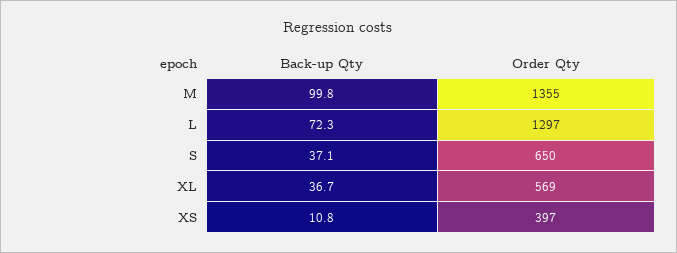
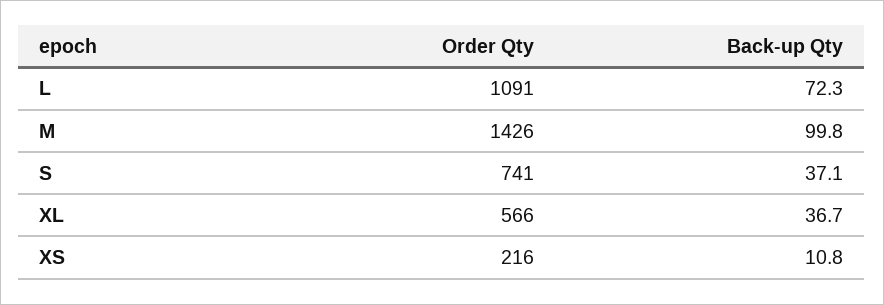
  {
    "Back-up Qty": {
      "M": 99.8,
      "L": 72.3,
      "S": 37.1,
      "XL": 36.7,
      "XS": 10.8
    },
    "Order Qty": {
-     "M": 1355,
+     "M": 1426,
-     "L": 1297,
+     "L": 1091,
-     "S": 650,
+     "S": 741,
-     "XL": 569,
+     "XL": 566,
-     "XS": 397
+     "XS": 216
    }
  }

